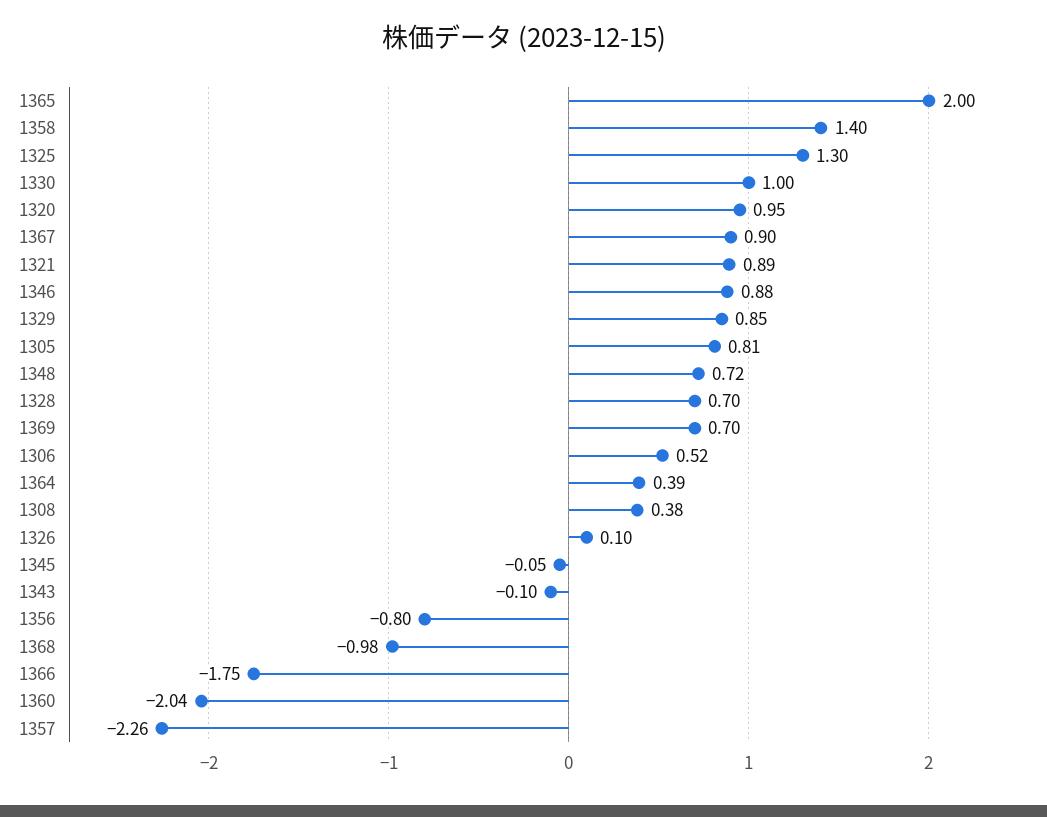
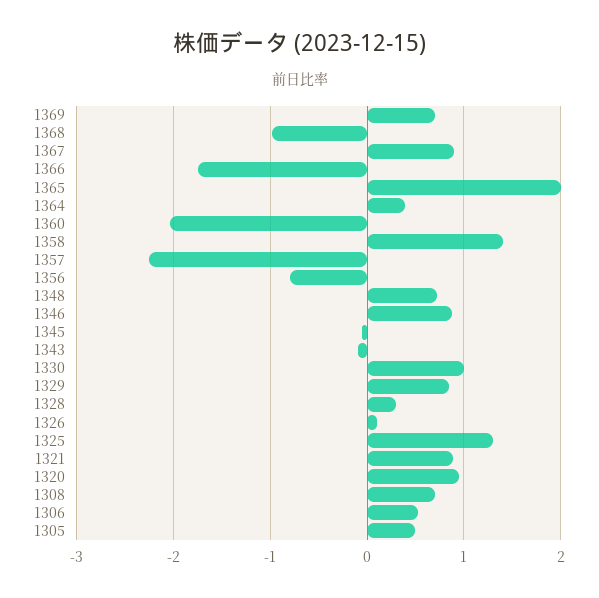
  {
    "1365": 2,
    "1358": 1.4,
    "1325": 1.3,
    "1330": 1,
    "1320": 0.95,
    "1367": 0.9,
    "1321": 0.89,
    "1346": 0.88,
    "1329": 0.85,
-   "1305": 0.81,
+   "1305": 0.5,
    "1348": 0.72,
-   "1328": 0.7,
+   "1328": 0.3,
    "1369": 0.7,
    "1306": 0.52,
    "1364": 0.39,
-   "1308": 0.38,
+   "1308": 0.7,
    "1326": 0.1,
    "1345": -0.05,
    "1343": -0.1,
    "1356": -0.8,
    "1368": -0.98,
    "1366": -1.75,
    "1360": -2.04,
    "1357": -2.26
  }

